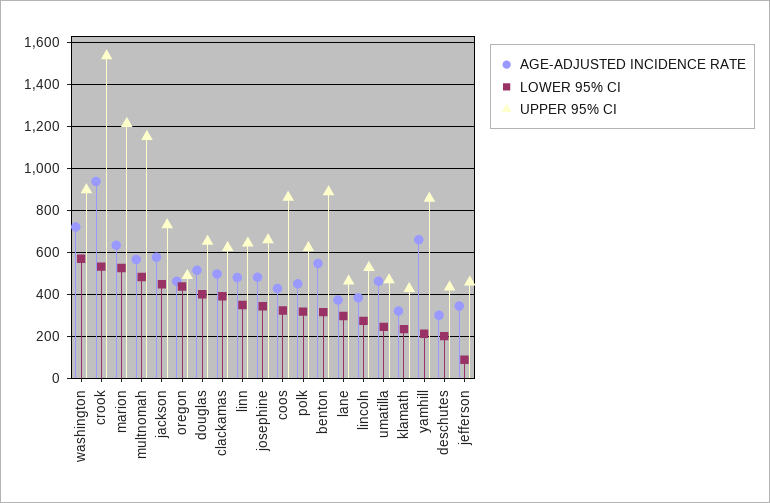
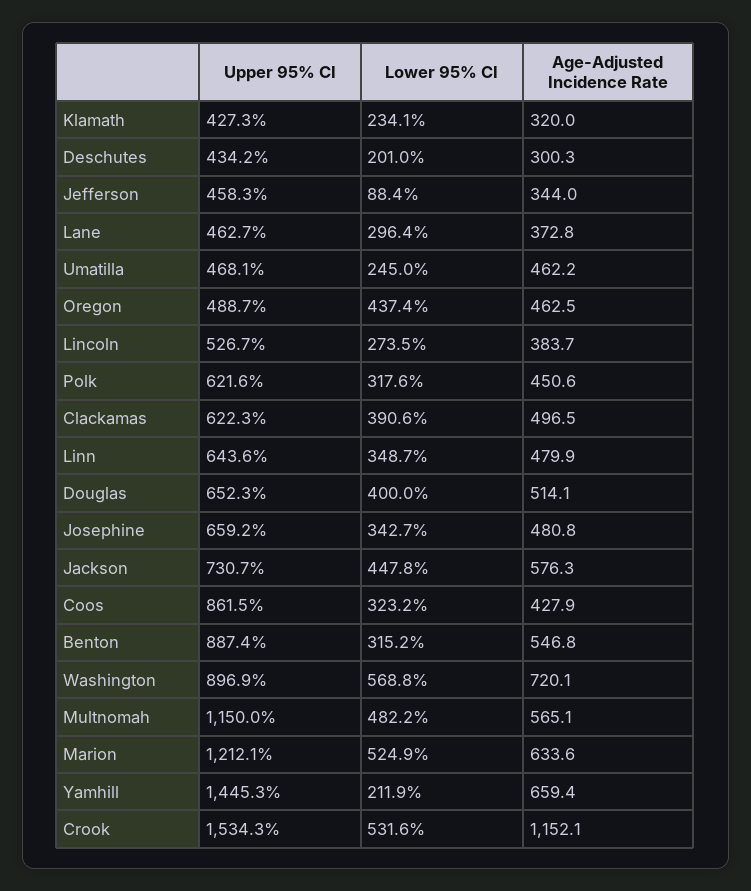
  {
    "AGE-ADJUSTED INCIDENCE RATE": {
      "washington": 720.1,
-     "crook": 950,
+     "crook": 1152.1,
      "marion": 633.6,
      "multnomah": 565.1,
      "jackson": 576.3,
      "oregon": 462.5,
      "douglas": 514.1,
      "clackamas": 496.5,
      "linn": 479.9,
      "josephine": 480.8,
      "coos": 427.9,
      "polk": 450.6,
      "benton": 546.8,
      "lane": 372.8,
      "lincoln": 383.7,
      "umatilla": 462.2,
      "klamath": 320,
      "yamhill": 659.4,
      "deschutes": 300.3,
      "jefferson": 344
    },
    "LOWER 95% CI": {
      "washington": 568.8,
      "crook": 531.6,
      "marion": 524.9,
      "multnomah": 482.2,
      "jackson": 447.8,
      "oregon": 437.4,
      "douglas": 400,
      "clackamas": 390.6,
      "linn": 348.7,
      "josephine": 342.7,
      "coos": 323.2,
      "polk": 317.6,
      "benton": 315.2,
      "lane": 296.4,
      "lincoln": 273.5,
      "umatilla": 245,
      "klamath": 234.1,
      "yamhill": 211.9,
      "deschutes": 201,
      "jefferson": 88.4
    },
    "UPPER 95% CI": {
      "washington": 896.9,
      "crook": 1534.3,
      "marion": 1212.1,
      "multnomah": 1150,
      "jackson": 730.7,
      "oregon": 488.7,
      "douglas": 652.3,
      "clackamas": 622.3,
      "linn": 643.6,
      "josephine": 659.2,
      "coos": 861.5,
      "polk": 621.6,
      "benton": 887.4,
      "lane": 462.7,
      "lincoln": 526.7,
      "umatilla": 468.1,
      "klamath": 427.3,
-     "yamhill": 850,
+     "yamhill": 1445.3,
      "deschutes": 434.2,
      "jefferson": 458.3
    }
  }

